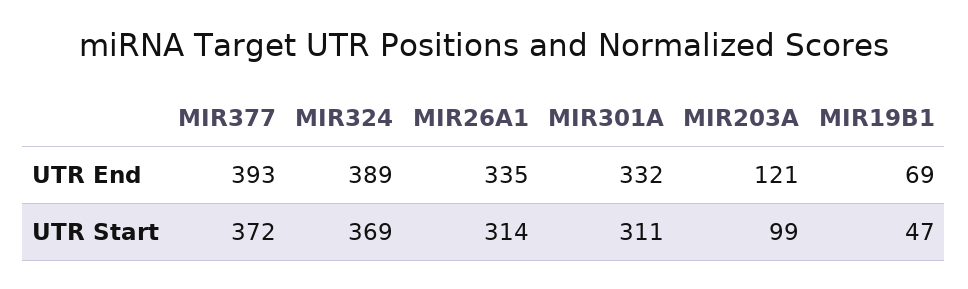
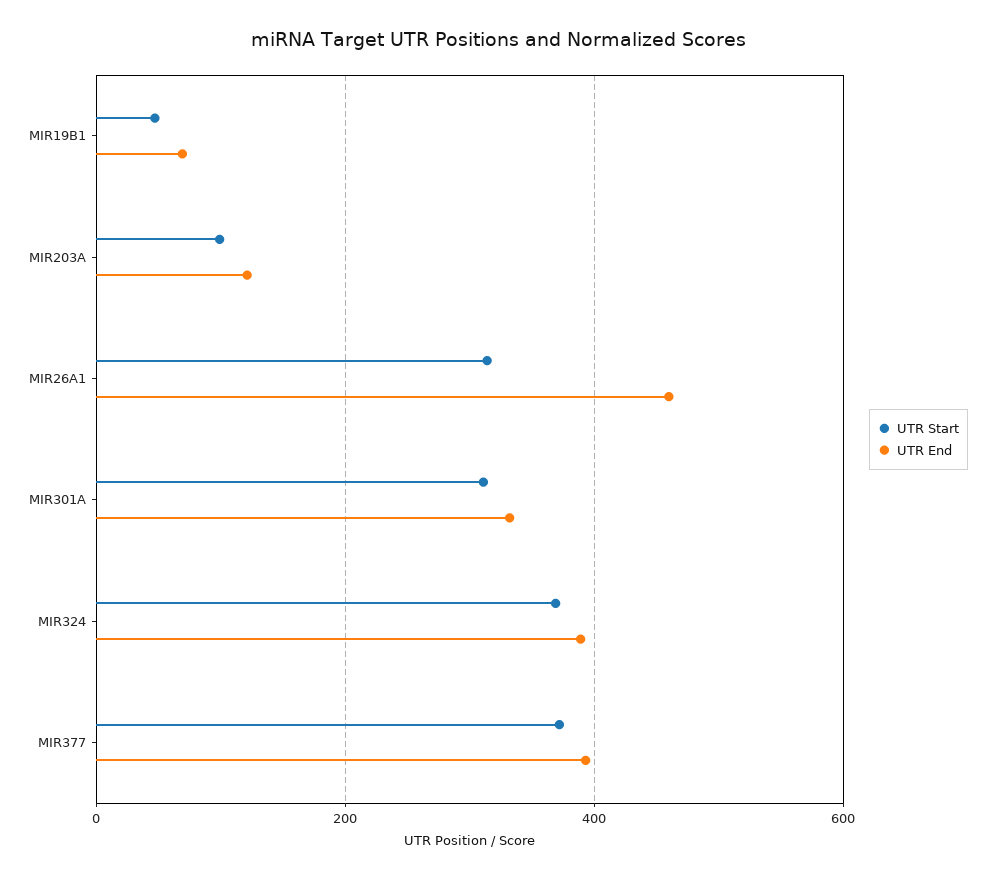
  {
    "UTR End": {
      "MIR377": 393,
      "MIR324": 389,
-     "MIR26A1": 335,
+     "MIR26A1": 460,
      "MIR301A": 332,
      "MIR203A": 121,
      "MIR19B1": 69
    },
    "UTR Start": {
      "MIR377": 372,
      "MIR324": 369,
      "MIR26A1": 314,
      "MIR301A": 311,
      "MIR203A": 99,
      "MIR19B1": 47
    }
  }

